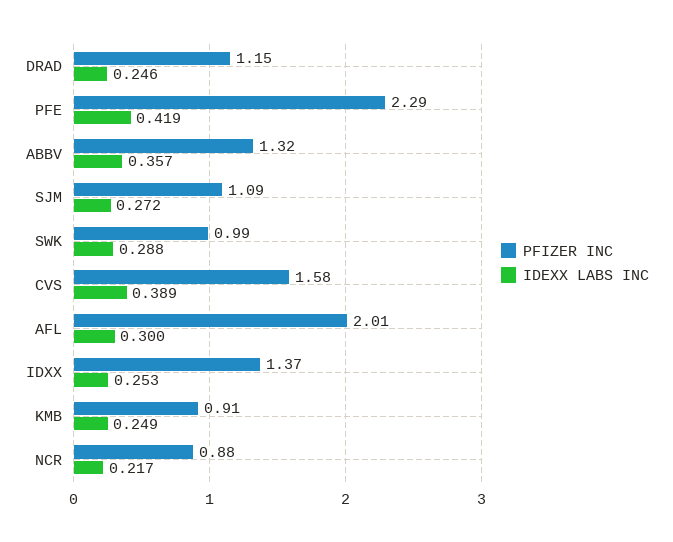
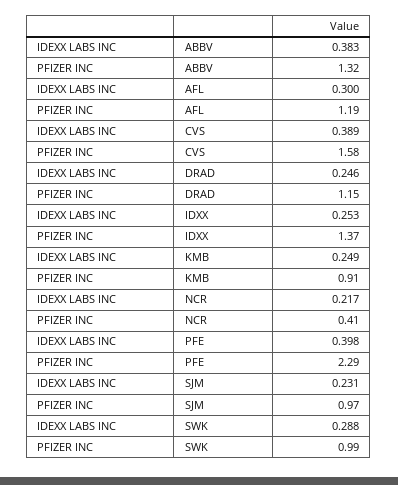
  {
    "PFIZER INC": {
      "DRAD": 1.15,
      "PFE": 2.29,
      "ABBV": 1.32,
-     "SJM": 1.09,
+     "SJM": 0.97,
      "SWK": 0.99,
      "CVS": 1.58,
-     "AFL": 2.01,
+     "AFL": 1.19,
      "IDXX": 1.37,
      "KMB": 0.91,
-     "NCR": 0.88
+     "NCR": 0.41
    },
    "IDEXX LABS INC": {
      "DRAD": 0.246,
-     "PFE": 0.419,
+     "PFE": 0.398,
-     "ABBV": 0.357,
+     "ABBV": 0.383,
-     "SJM": 0.272,
+     "SJM": 0.231,
      "SWK": 0.288,
      "CVS": 0.389,
      "AFL": 0.3,
      "IDXX": 0.253,
      "KMB": 0.249,
      "NCR": 0.217
    }
  }

